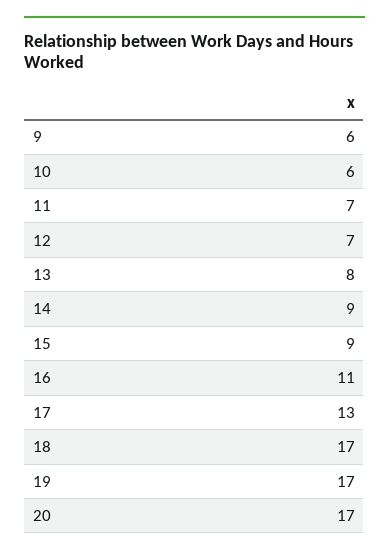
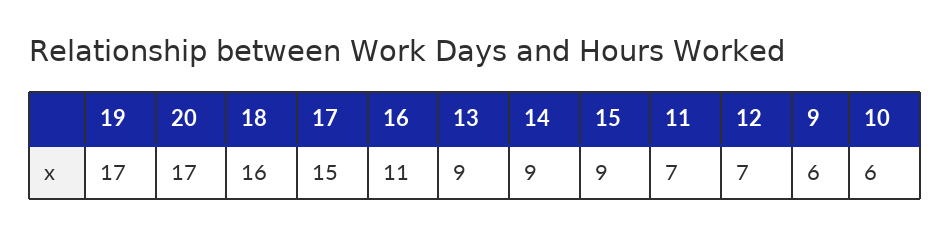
  {
    "9": 6,
    "10": 6,
    "11": 7,
    "12": 7,
-   "13": 8,
+   "13": 9,
    "14": 9,
    "15": 9,
    "16": 11,
-   "17": 13,
+   "17": 15,
-   "18": 17,
+   "18": 16,
    "19": 17,
    "20": 17
  }

